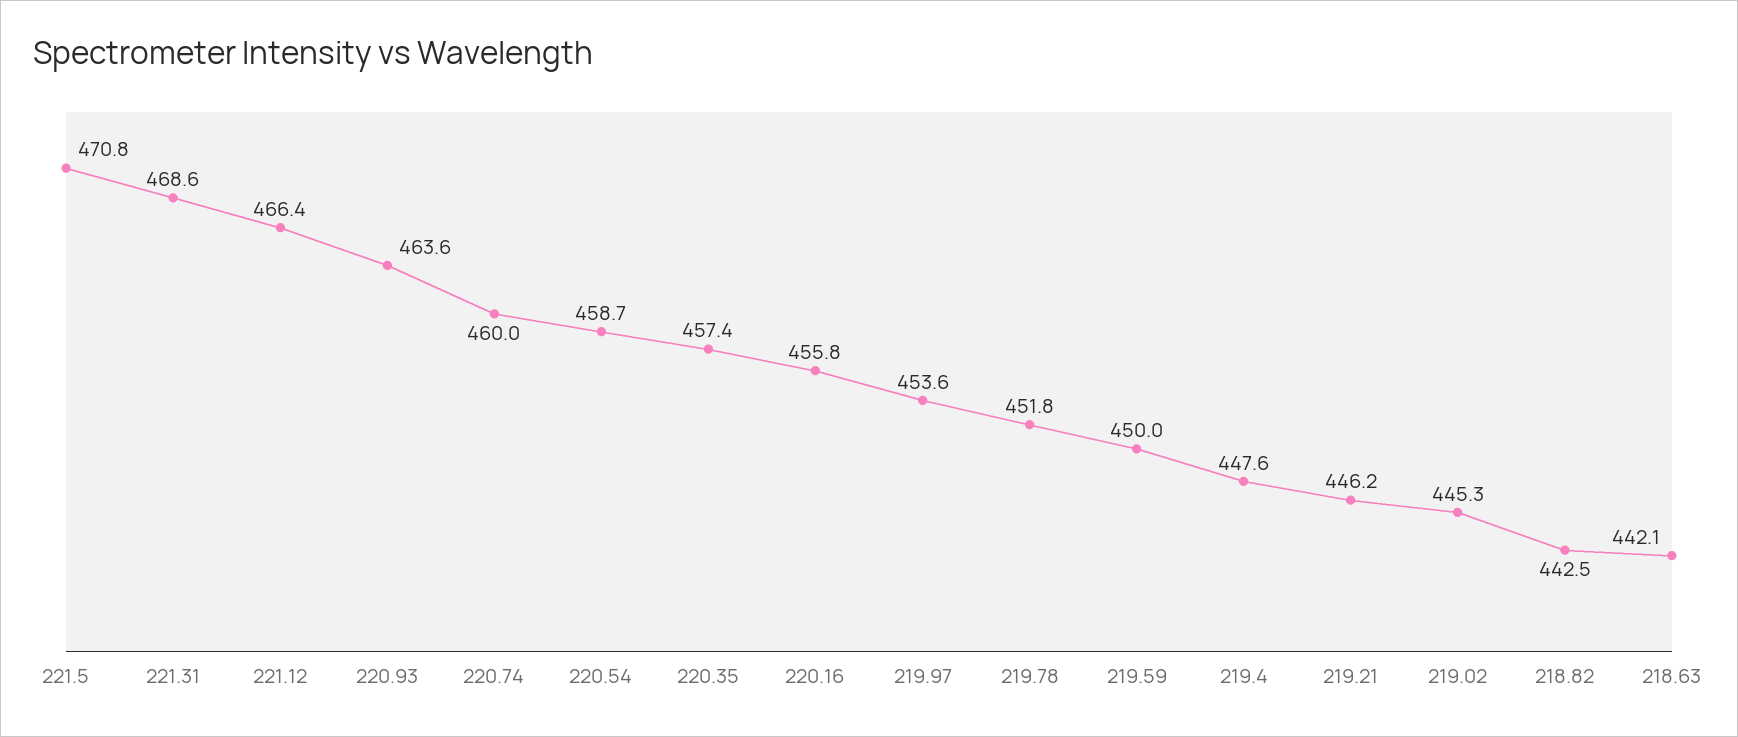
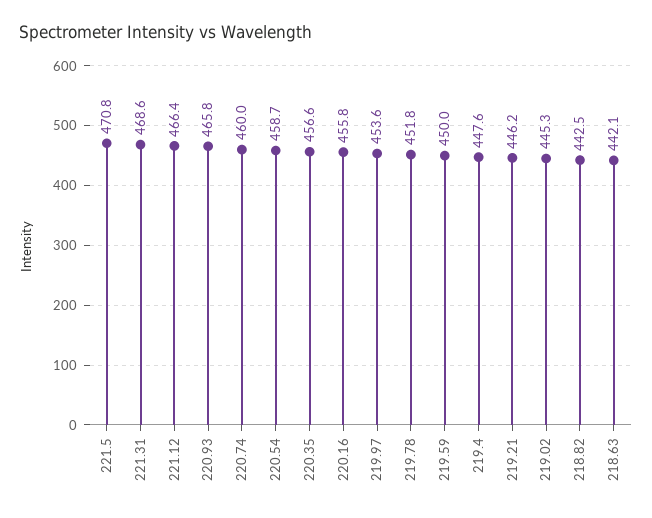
  {
    "221.5": 470.8,
    "221.31": 468.6,
    "221.12": 466.4,
-   "220.93": 463.6,
+   "220.93": 465.8,
    "220.74": 460,
    "220.54": 458.7,
-   "220.35": 457.4,
+   "220.35": 456.6,
    "220.16": 455.8,
    "219.97": 453.6,
    "219.78": 451.8,
    "219.59": 450,
    "219.4": 447.6,
    "219.21": 446.2,
    "219.02": 445.3,
    "218.82": 442.5,
    "218.63": 442.1
  }

